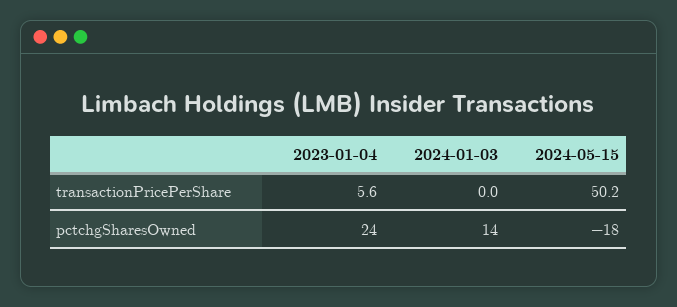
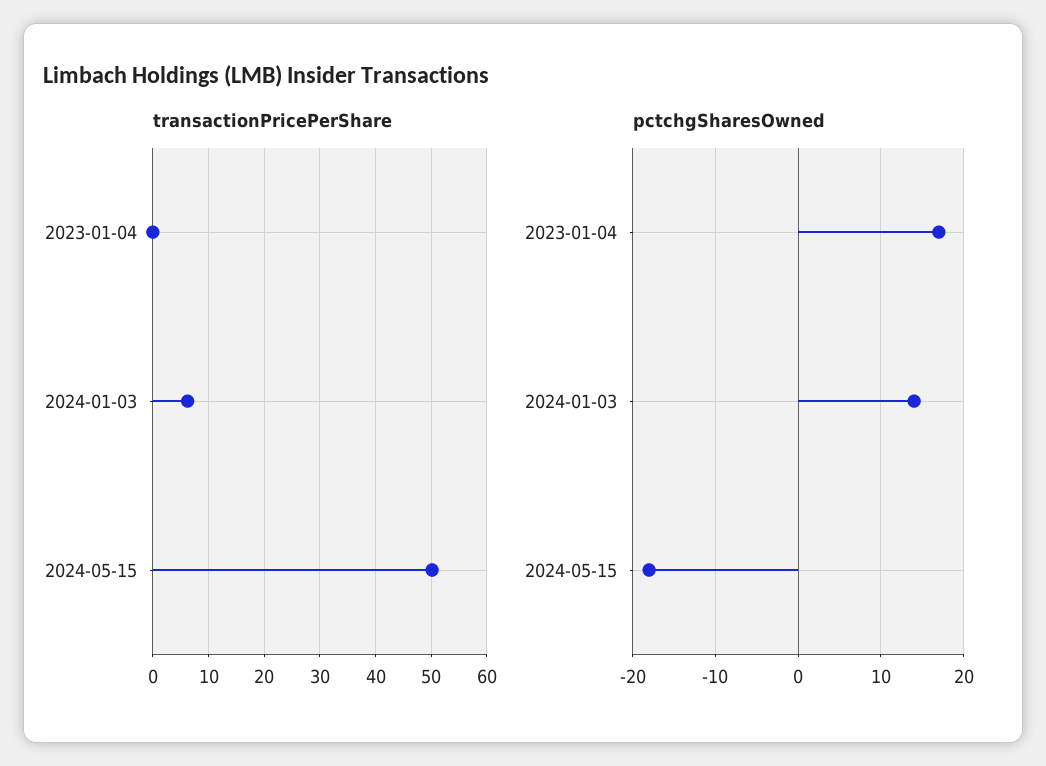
  {
    "transactionPricePerShare": {
-     "2023-01-04": 5.6,
+     "2023-01-04": 0,
-     "2024-01-03": 0,
+     "2024-01-03": 6,
      "2024-05-15": 50.2
    },
    "pctchgSharesOwned": {
-     "2023-01-04": 24,
+     "2023-01-04": 17,
      "2024-01-03": 14,
      "2024-05-15": -18
    }
  }

